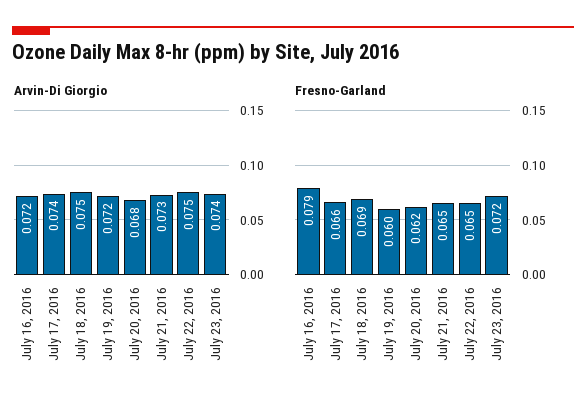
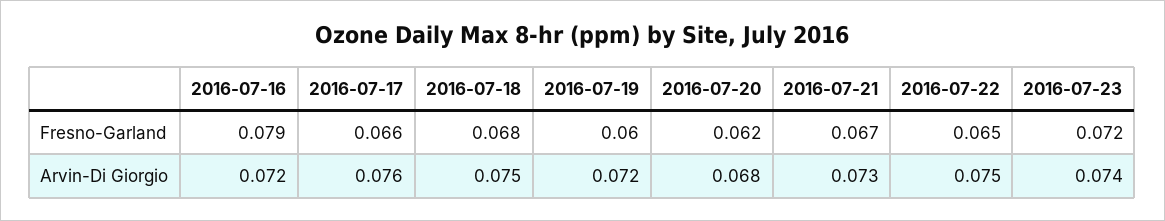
  {
    "Arvin-Di Giorgio": {
      "July 16, 2016": 0.072,
-     "July 17, 2016": 0.074,
+     "July 17, 2016": 0.076,
      "July 18, 2016": 0.075,
      "July 19, 2016": 0.072,
      "July 20, 2016": 0.068,
      "July 21, 2016": 0.073,
      "July 22, 2016": 0.075,
      "July 23, 2016": 0.074
    },
    "Fresno-Garland": {
      "July 16, 2016": 0.079,
      "July 17, 2016": 0.066,
-     "July 18, 2016": 0.069,
+     "July 18, 2016": 0.068,
      "July 19, 2016": 0.06,
      "July 20, 2016": 0.062,
-     "July 21, 2016": 0.065,
+     "July 21, 2016": 0.067,
      "July 22, 2016": 0.065,
      "July 23, 2016": 0.072
    }
  }

